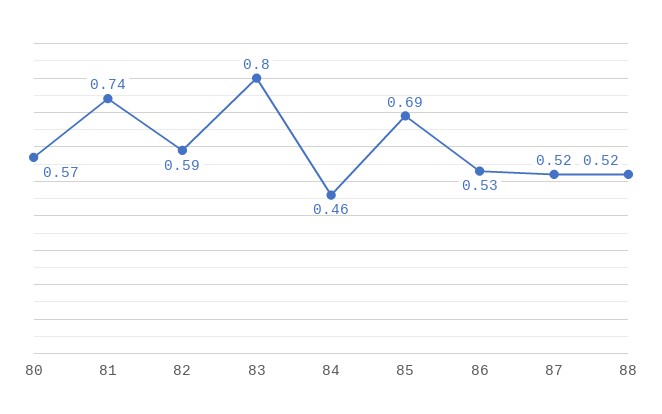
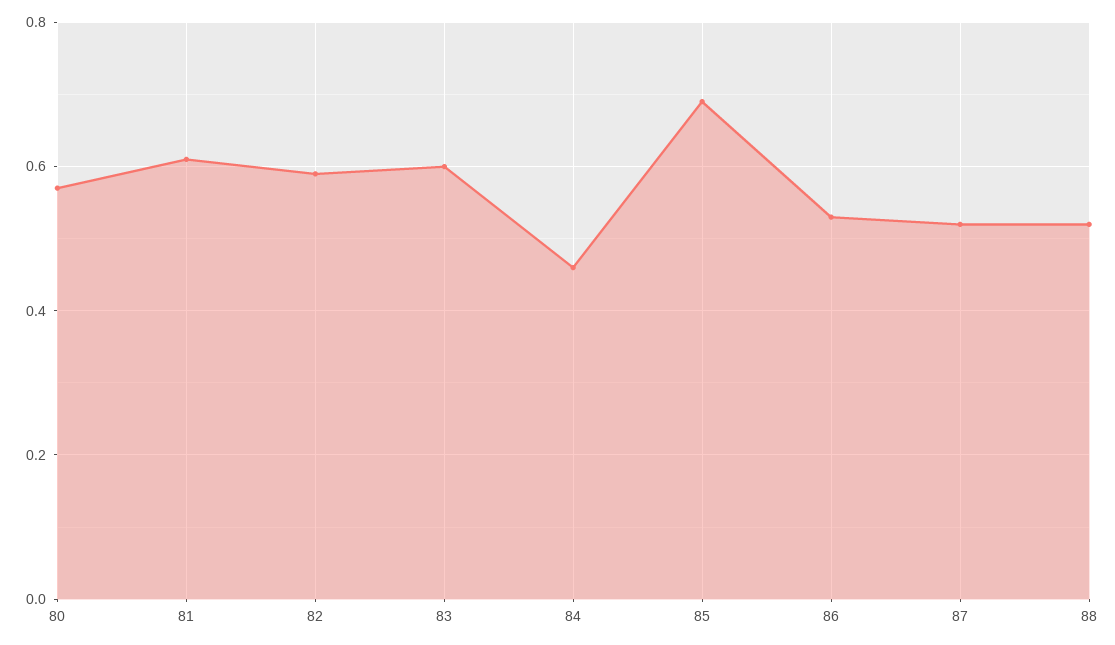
  {
    "80": 0.57,
-   "81": 0.74,
+   "81": 0.6,
    "82": 0.59,
-   "83": 0.8,
+   "83": 0.6,
    "84": 0.46,
    "85": 0.69,
    "86": 0.53,
    "87": 0.52,
    "88": 0.52
  }

